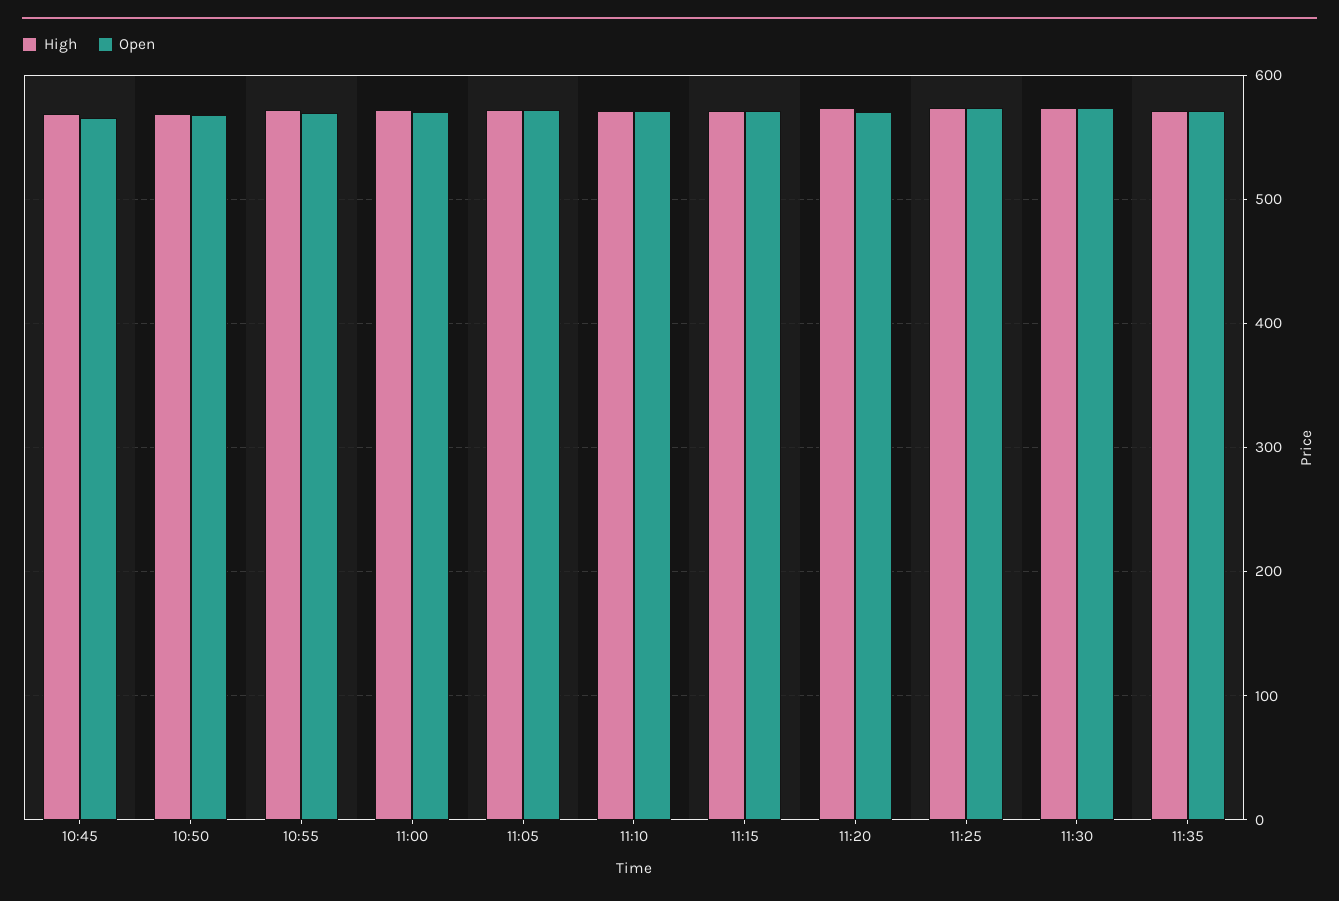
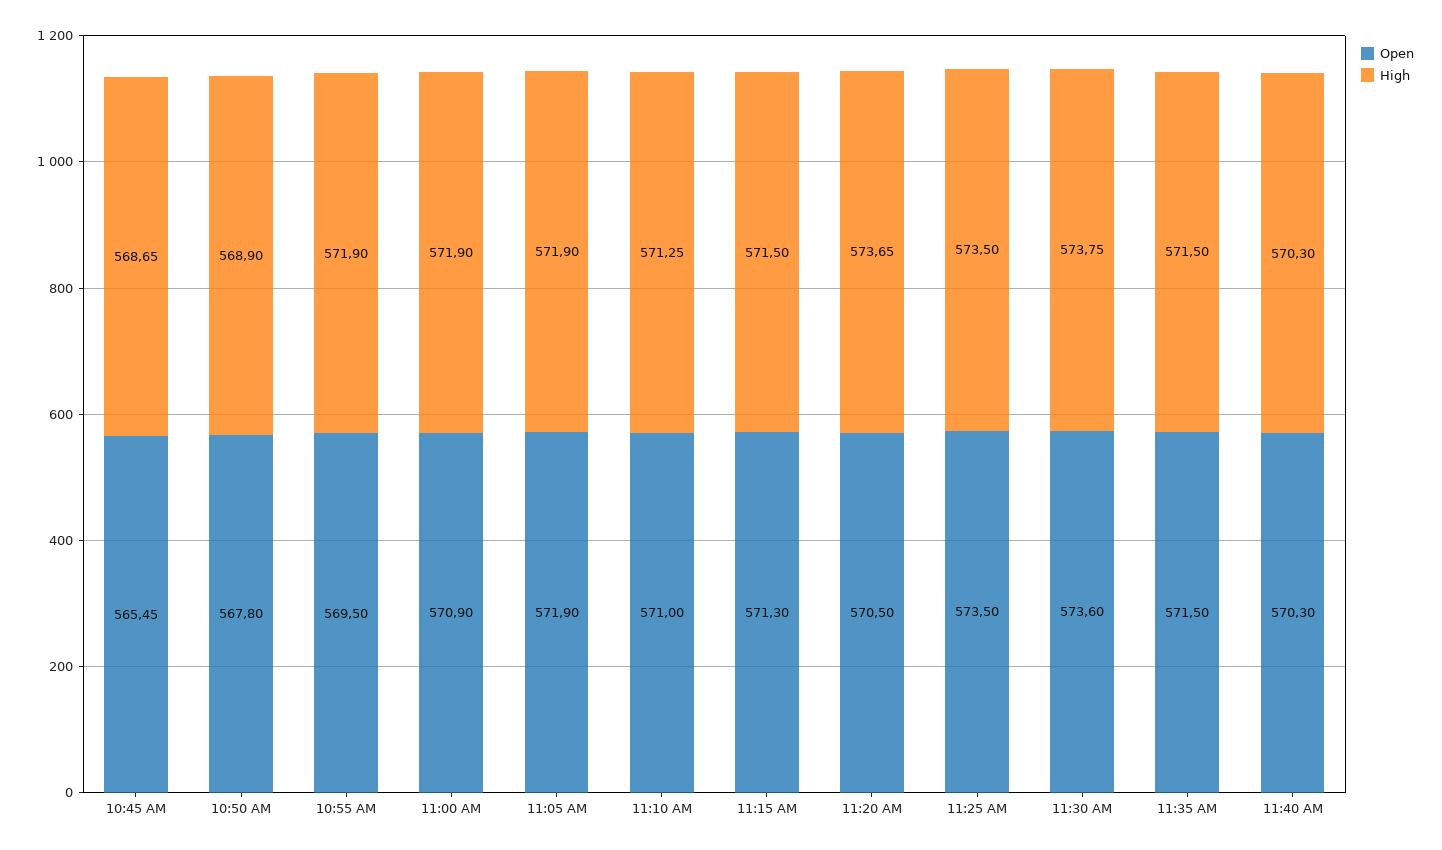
  {
    "High": {
      "10:45": 568.65,
      "10:50": 568.9,
      "10:55": 571.9,
      "11:00": 571.9,
      "11:05": 571.9,
      "11:10": 571.25,
      "11:15": 571.5,
      "11:20": 573.65,
      "11:25": 573.5,
      "11:30": 573.75,
-     "11:35": 571.5
+     "11:35": 571.5,
+     "11:40 AM": 570.3
    },
    "Open": {
      "10:45": 565.45,
      "10:50": 567.8,
      "10:55": 569.5,
      "11:00": 570.9,
      "11:05": 571.9,
      "11:10": 571,
      "11:15": 571.3,
      "11:20": 570.5,
      "11:25": 573.5,
      "11:30": 573.6,
-     "11:35": 571.5
+     "11:35": 571.5,
+     "11:40 AM": 570.3
    }
  }

